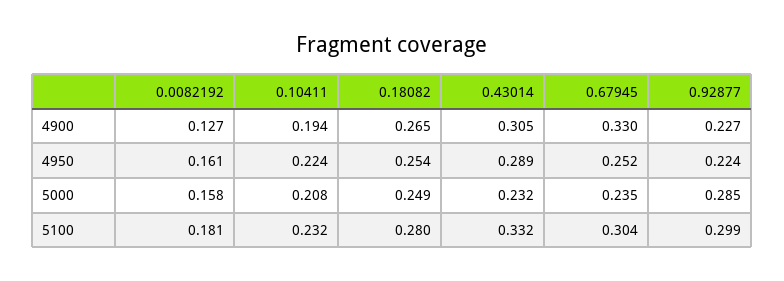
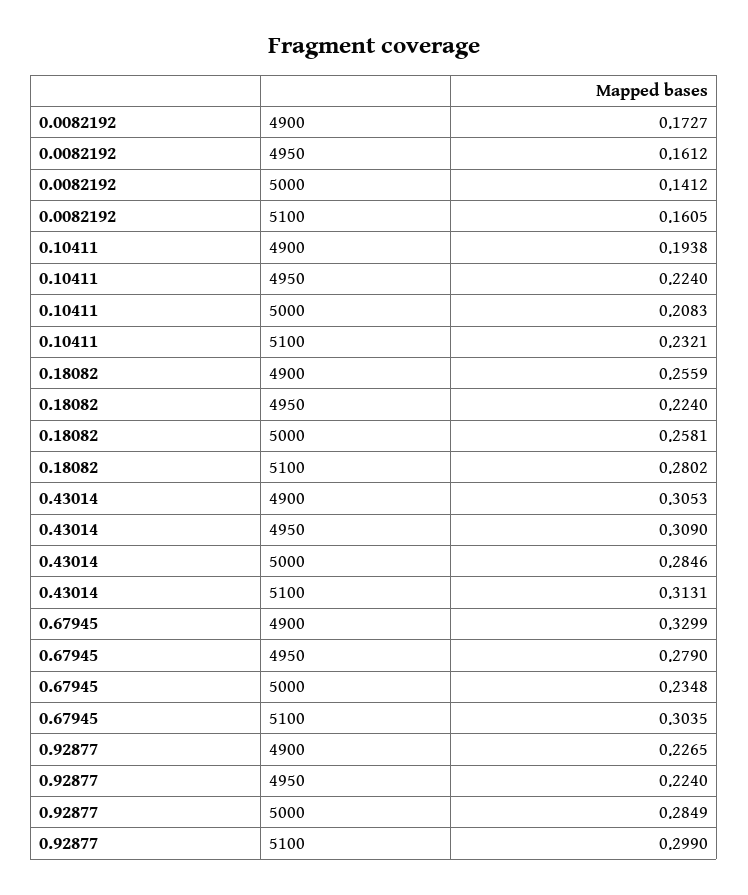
  {
    "0.0082192": {
-     "4900": 0.127,
+     "4900": 0.1727,
      "4950": 0.1612,
-     "5000": 0.158,
+     "5000": 0.1412,
-     "5100": 0.181
+     "5100": 0.1605
    },
    "0.10411": {
      "4900": 0.1938,
      "4950": 0.224,
      "5000": 0.2083,
      "5100": 0.2321
    },
    "0.18082": {
-     "4900": 0.265,
+     "4900": 0.2559,
-     "4950": 0.254,
+     "4950": 0.224,
-     "5000": 0.249,
+     "5000": 0.2581,
      "5100": 0.2802
    },
    "0.43014": {
      "4900": 0.3053,
-     "4950": 0.289,
+     "4950": 0.309,
-     "5000": 0.232,
+     "5000": 0.2846,
-     "5100": 0.332
+     "5100": 0.3131
    },
    "0.67945": {
      "4900": 0.3299,
-     "4950": 0.252,
+     "4950": 0.279,
      "5000": 0.2348,
      "5100": 0.3035
    },
    "0.92877": {
      "4900": 0.2265,
      "4950": 0.224,
      "5000": 0.2849,
      "5100": 0.299
    }
  }

